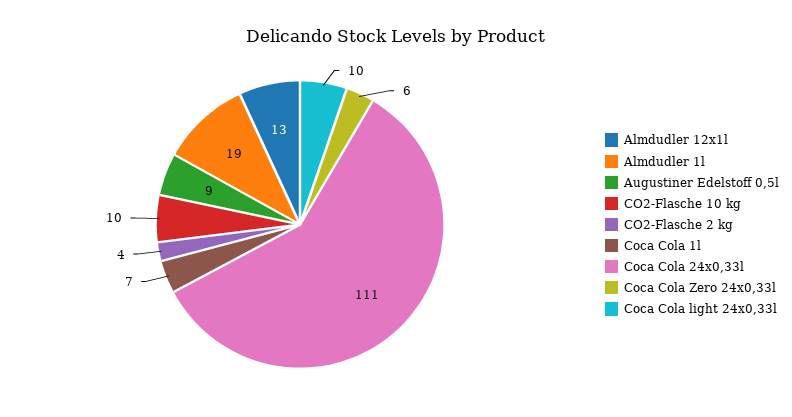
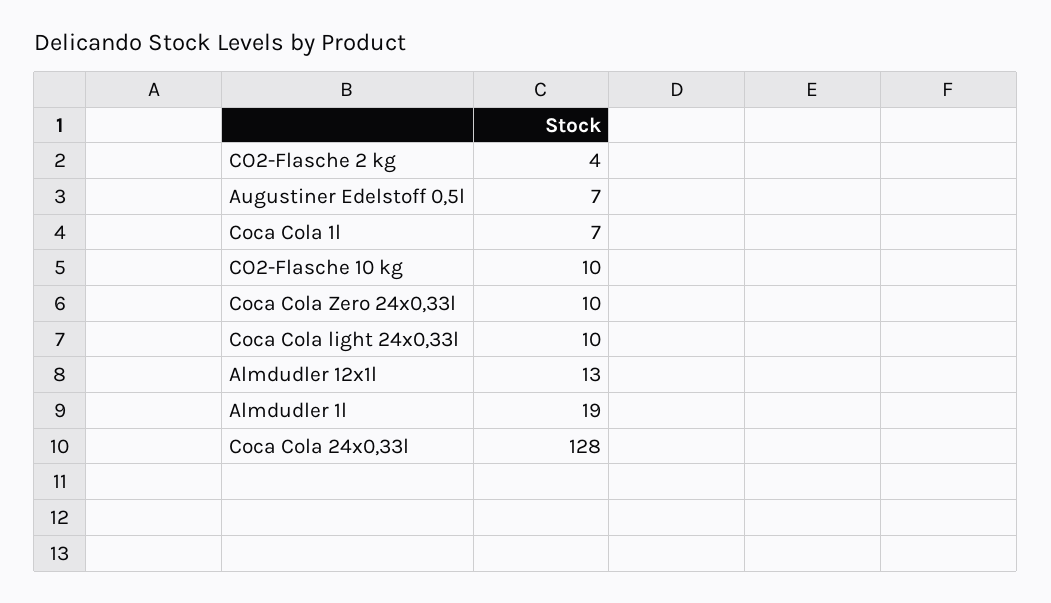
  {
    "Almdudler 12x1l": 13,
    "Almdudler 1l": 19,
-   "Augustiner Edelstoff 0,5l": 9,
+   "Augustiner Edelstoff 0,5l": 7,
    "CO2-Flasche 10 kg": 10,
    "CO2-Flasche 2 kg": 4,
    "Coca Cola 1l": 7,
-   "Coca Cola 24x0,33l": 111,
+   "Coca Cola 24x0,33l": 128,
-   "Coca Cola Zero 24x0,33l": 6,
+   "Coca Cola Zero 24x0,33l": 10,
    "Coca Cola light 24x0,33l": 10
  }

